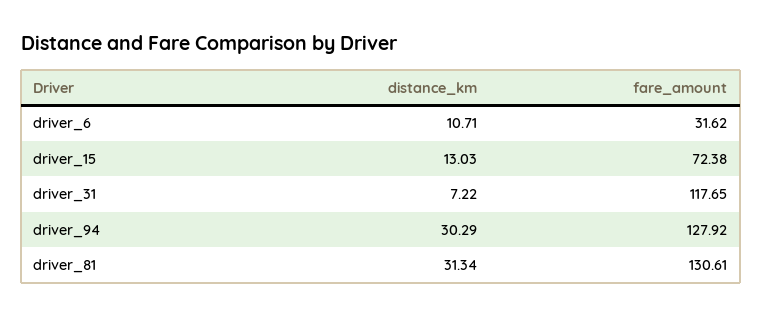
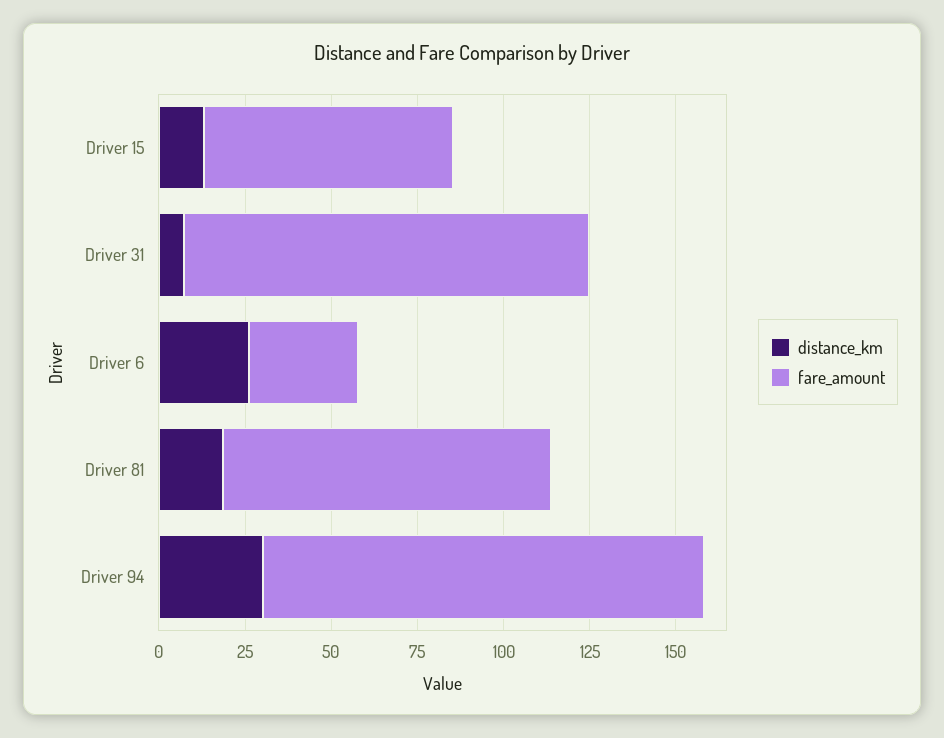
  {
    "distance_km": {
-     "driver_6": 10.71,
+     "driver_6": 25,
      "driver_15": 13.03,
      "driver_31": 7.22,
      "driver_94": 30.29,
-     "driver_81": 31.34
+     "driver_81": 20
    },
    "fare_amount": {
      "driver_6": 31.62,
      "driver_15": 72.38,
      "driver_31": 117.65,
      "driver_94": 127.92,
-     "driver_81": 130.61
+     "driver_81": 95
    }
  }

